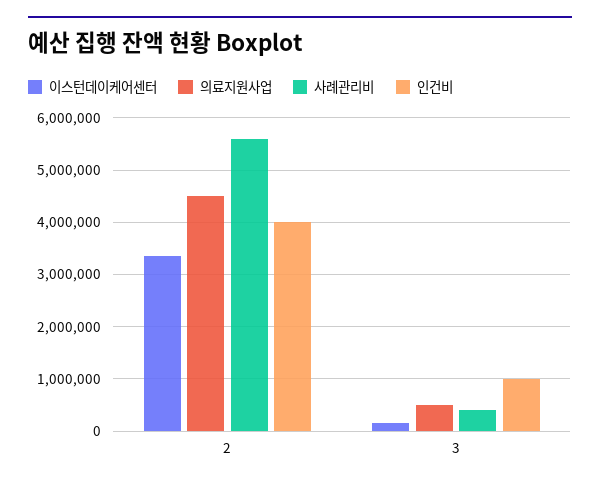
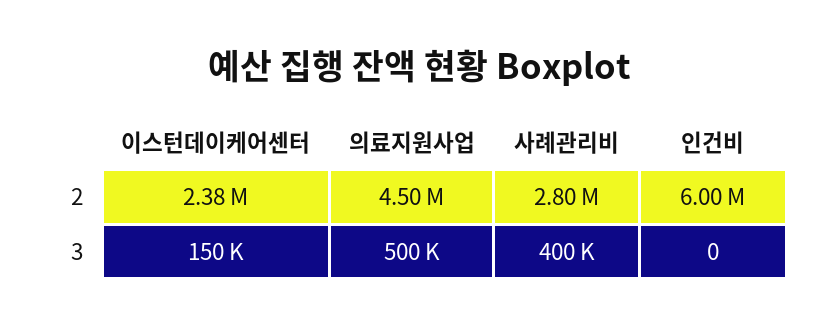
  {
    "이스턴데이케어센터": {
-     "2": 3400000,
+     "2": 2380000,
      "3": 150000
    },
    "의료지원사업": {
      "2": 4500000,
      "3": 500000
    },
    "사례관리비": {
-     "2": 5600000,
+     "2": 2800000,
      "3": 400000
    },
    "인건비": {
-     "2": 4000000,
+     "2": 6000000,
-     "3": 1000000
+     "3": 0
    }
  }

